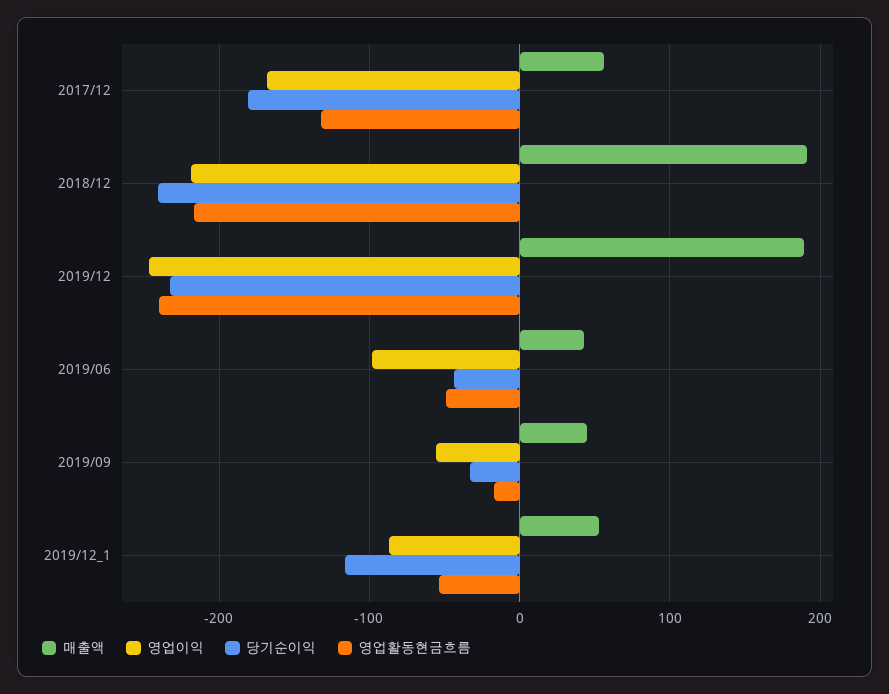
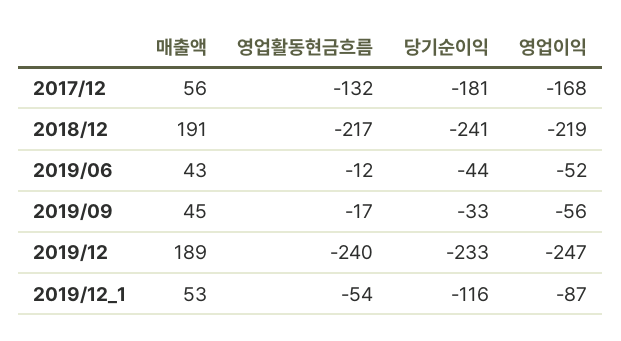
  {
    "매출액": {
      "2017/12": 56,
      "2018/12": 191,
      "2019/12": 189,
      "2019/06": 43,
      "2019/09": 45,
      "2019/12_1": 53
    },
    "영업이익": {
      "2017/12": -168,
      "2018/12": -219,
      "2019/12": -247,
-     "2019/06": -100,
+     "2019/06": -52,
      "2019/09": -56,
      "2019/12_1": -87
    },
    "당기순이익": {
      "2017/12": -181,
      "2018/12": -241,
      "2019/12": -233,
      "2019/06": -44,
      "2019/09": -33,
      "2019/12_1": -116
    },
    "영업활동현금흐름": {
      "2017/12": -132,
      "2018/12": -217,
      "2019/12": -240,
-     "2019/06": -50,
+     "2019/06": -12,
      "2019/09": -17,
      "2019/12_1": -54
    }
  }

